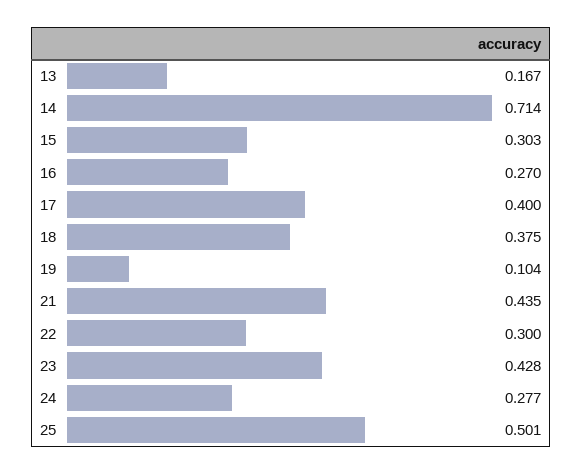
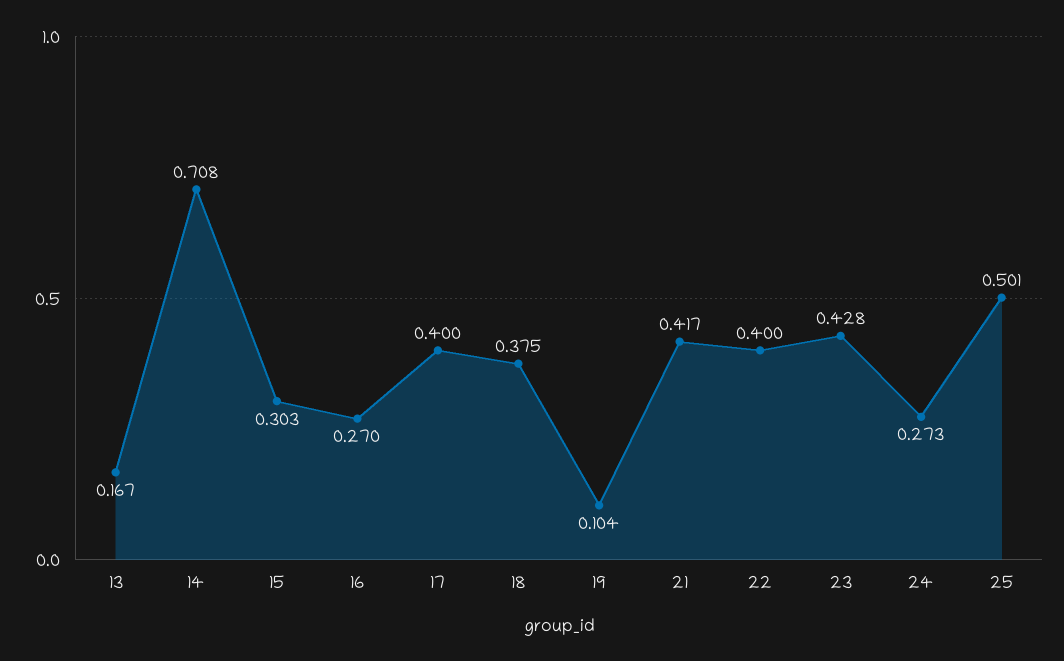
  {
    "13": 0.167,
-   "14": 0.714,
+   "14": 0.708,
    "15": 0.303,
    "16": 0.27,
    "17": 0.4,
    "18": 0.375,
    "19": 0.104,
-   "21": 0.435,
+   "21": 0.417,
-   "22": 0.3,
+   "22": 0.4,
    "23": 0.428,
-   "24": 0.277,
+   "24": 0.273,
    "25": 0.501
  }

